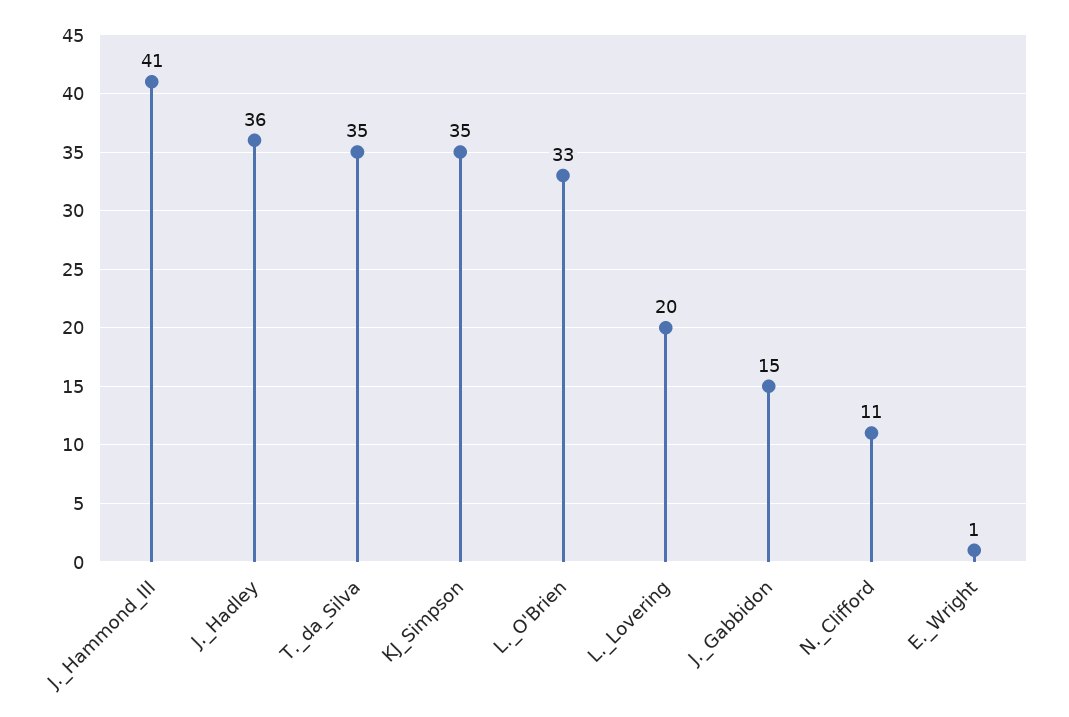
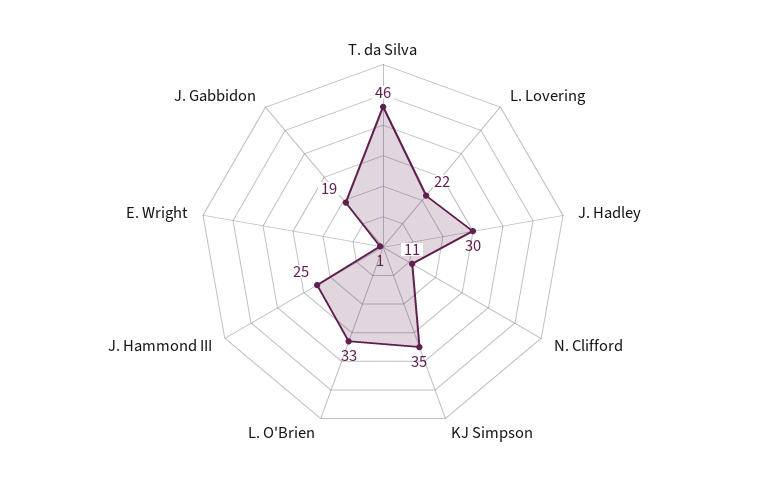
  {
-   "J._Hammond_III": 41,
+   "J._Hammond_III": 25,
-   "J._Hadley": 36,
+   "J._Hadley": 30,
-   "T._da_Silva": 35,
+   "T._da_Silva": 46,
    "KJ_Simpson": 35,
    "L._O'Brien": 33,
-   "L._Lovering": 20,
+   "L._Lovering": 22,
-   "J._Gabbidon": 15,
+   "J._Gabbidon": 19,
    "N._Clifford": 11,
    "E._Wright": 1
  }

